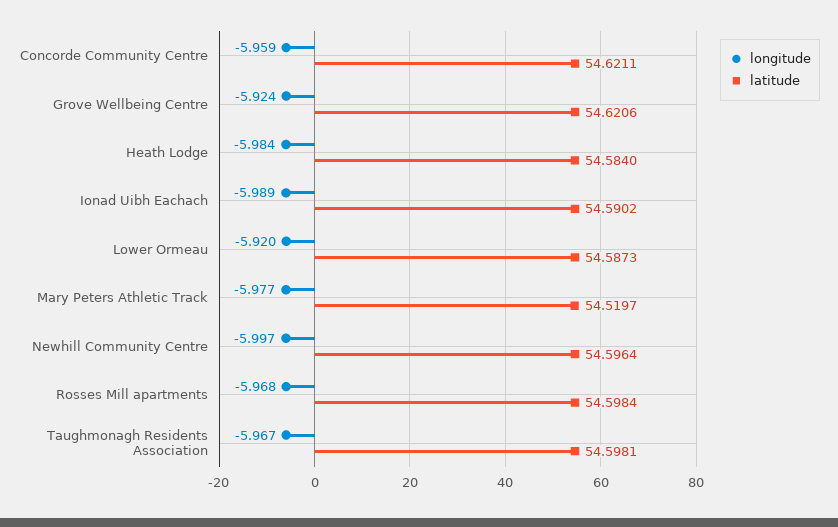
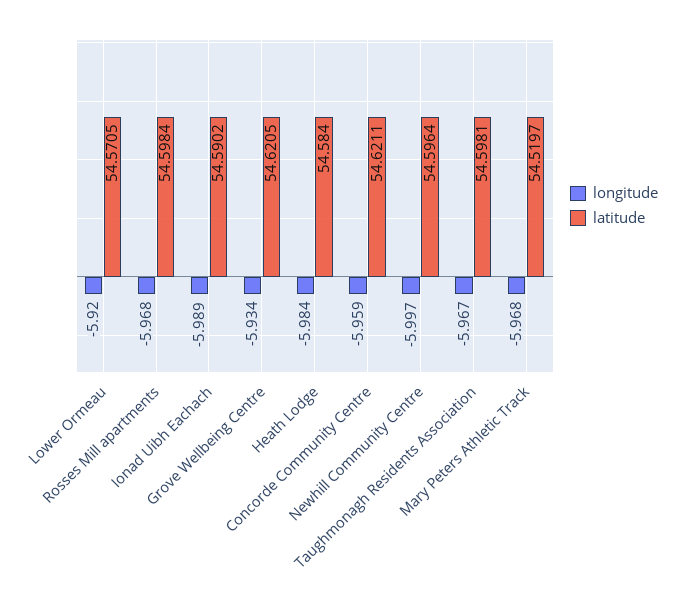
  {
    "longitude": {
      "Concorde Community Centre": -5.959,
-     "Grove Wellbeing Centre": -5.924,
+     "Grove Wellbeing Centre": -5.934,
      "Heath Lodge": -5.984,
      "Ionad Uibh Eachach": -5.989,
      "Lower Ormeau": -5.92,
-     "Mary Peters Athletic Track": -5.977,
+     "Mary Peters Athletic Track": -5.968,
      "Newhill Community Centre": -5.997,
      "Rosses Mill apartments": -5.968,
      "Taughmonagh Residents Association": -5.967
    },
    "latitude": {
      "Concorde Community Centre": 54.6211,
-     "Grove Wellbeing Centre": 54.6206,
+     "Grove Wellbeing Centre": 54.6205,
      "Heath Lodge": 54.584,
      "Ionad Uibh Eachach": 54.5902,
-     "Lower Ormeau": 54.5873,
+     "Lower Ormeau": 54.5705,
      "Mary Peters Athletic Track": 54.5197,
      "Newhill Community Centre": 54.5964,
      "Rosses Mill apartments": 54.5984,
      "Taughmonagh Residents Association": 54.5981
    }
  }

